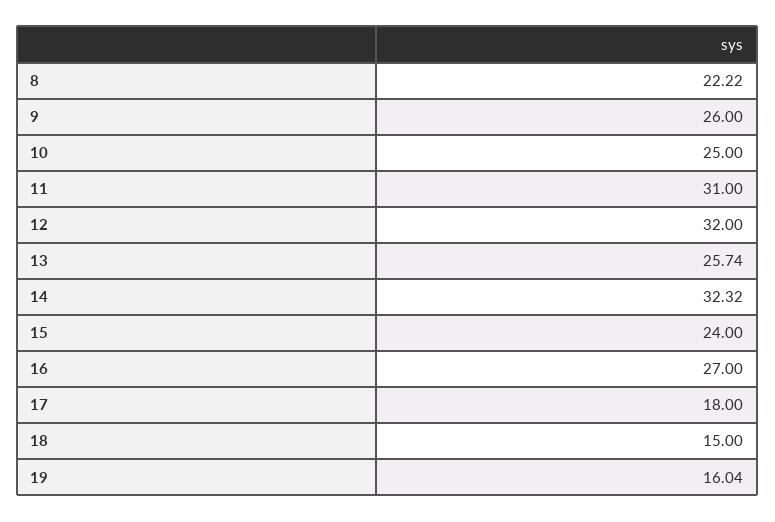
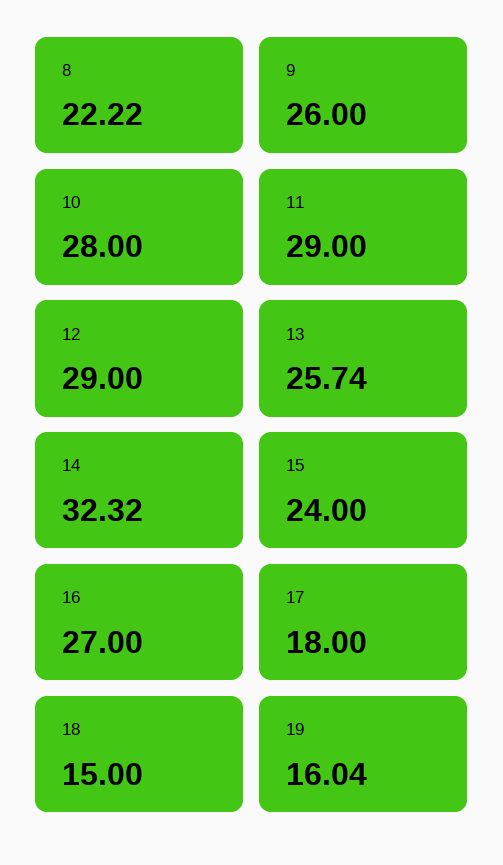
  {
    "8": 22.22,
    "9": 26,
-   "10": 25,
+   "10": 28,
-   "11": 31,
+   "11": 29,
-   "12": 32,
+   "12": 29,
    "13": 25.74,
    "14": 32.32,
    "15": 24,
    "16": 27,
    "17": 18,
    "18": 15,
    "19": 16.04
  }

